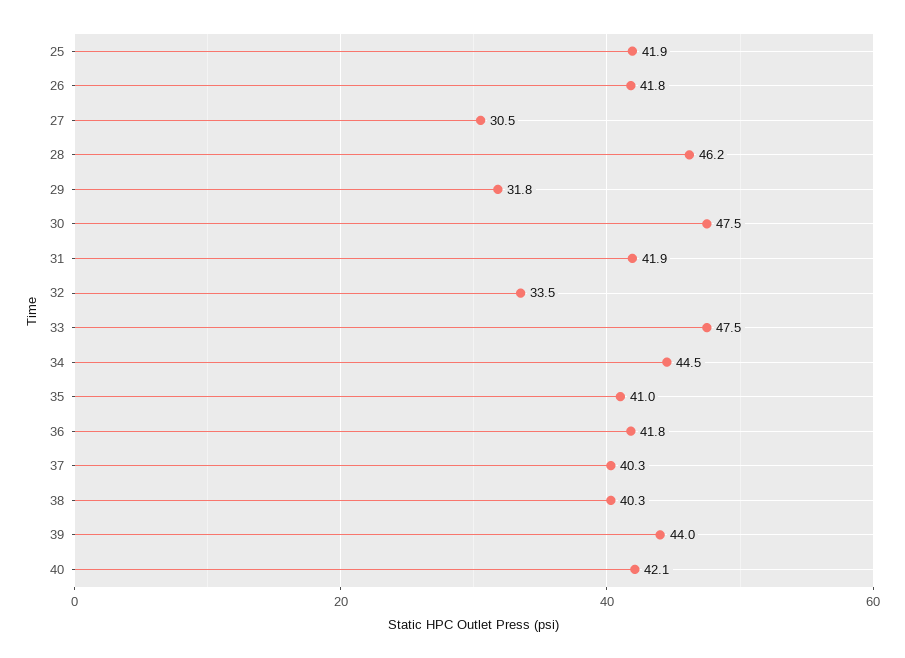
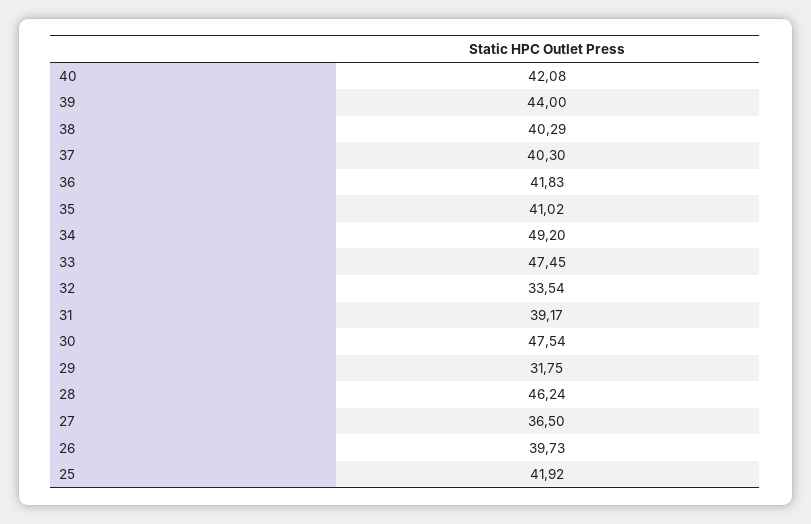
  {
    "25": 41.92,
-   "26": 41.8,
+   "26": 39.73,
-   "27": 30.5,
+   "27": 36.5,
    "28": 46.24,
    "29": 31.75,
    "30": 47.54,
-   "31": 41.9,
+   "31": 39.17,
    "32": 33.54,
    "33": 47.45,
-   "34": 44.5,
+   "34": 49.2,
    "35": 41.02,
    "36": 41.83,
    "37": 40.3,
    "38": 40.29,
    "39": 44,
    "40": 42.08
  }

